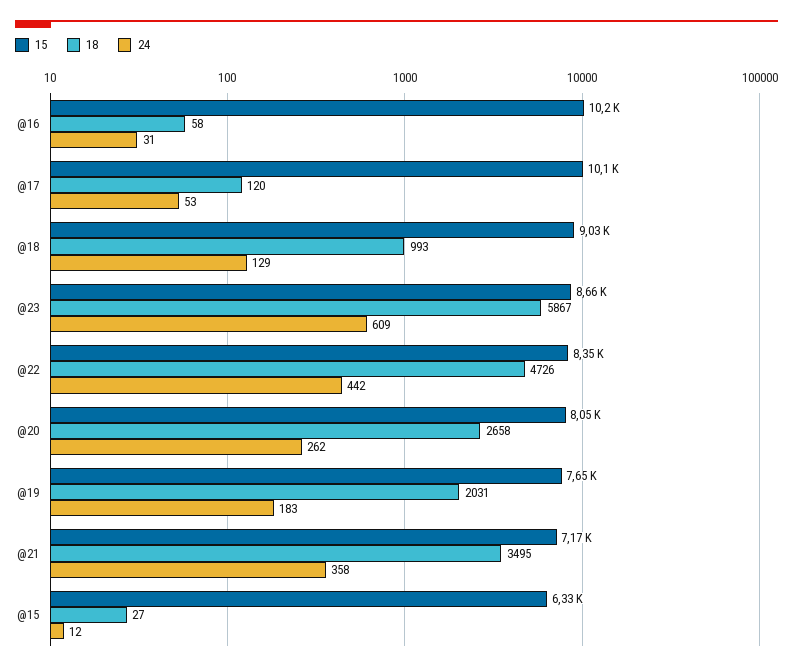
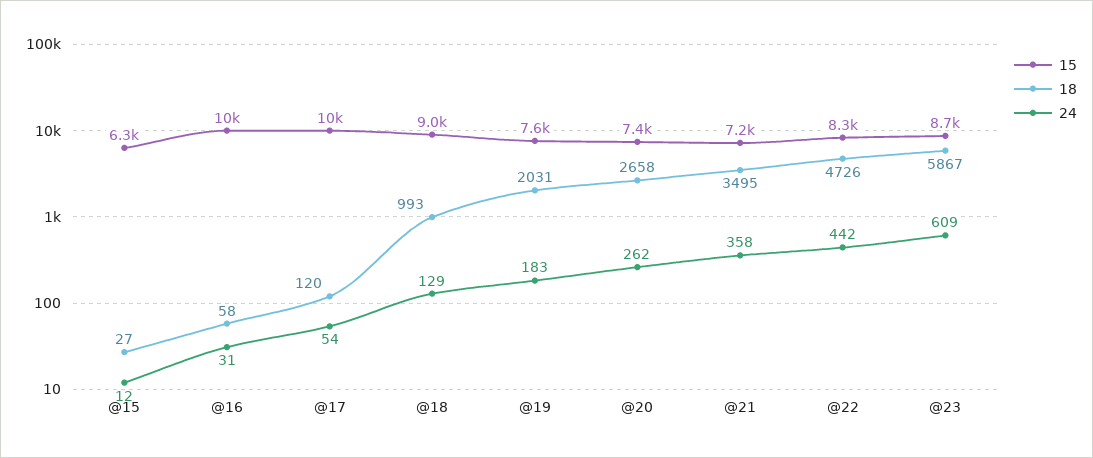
  {
    "15": {
      "@16": 10200,
      "@17": 10100,
      "@18": 9030,
      "@23": 8660,
      "@22": 8350,
-     "@20": 8050,
+     "@20": 7400,
      "@19": 7650,
      "@21": 7170,
      "@15": 6330
    },
    "18": {
      "@16": 58,
      "@17": 120,
      "@18": 993,
      "@23": 5867,
      "@22": 4726,
      "@20": 2658,
      "@19": 2031,
      "@21": 3495,
      "@15": 27
    },
    "24": {
      "@16": 31,
-     "@17": 53,
+     "@17": 54,
      "@18": 129,
      "@23": 609,
      "@22": 442,
      "@20": 262,
      "@19": 183,
      "@21": 358,
      "@15": 12
    }
  }

